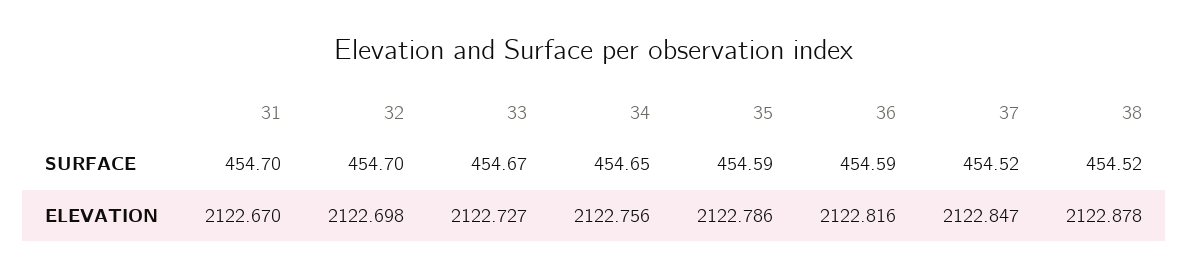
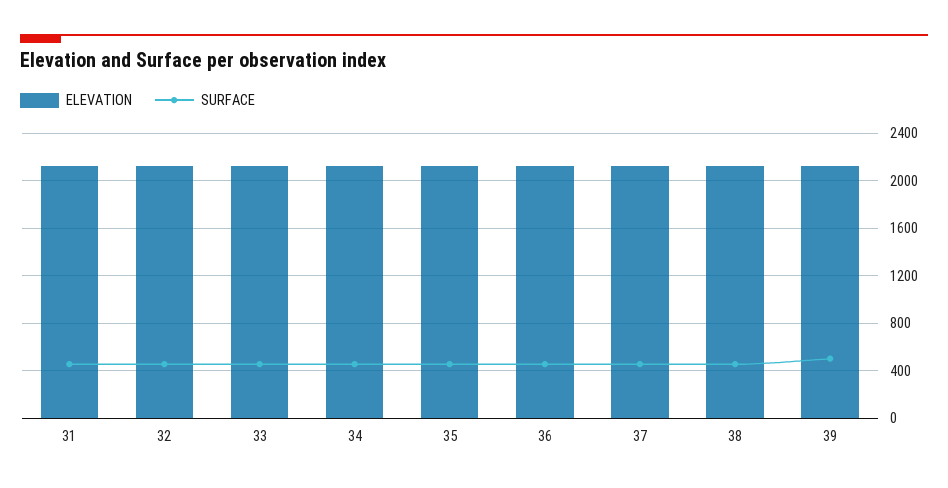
  {
    "SURFACE": {
      "31": 454.7,
      "32": 454.7,
      "33": 454.67,
      "34": 454.65,
      "35": 454.59,
      "36": 454.59,
      "37": 454.52,
-     "38": 454.52
+     "38": 454.52,
+     "39": 500
    },
    "ELEVATION": {
      "31": 2122.67,
      "32": 2122.698,
      "33": 2122.727,
      "34": 2122.756,
      "35": 2122.786,
      "36": 2122.816,
      "37": 2122.847,
-     "38": 2122.878
+     "38": 2122.878,
+     "39": 2100
    }
  }

